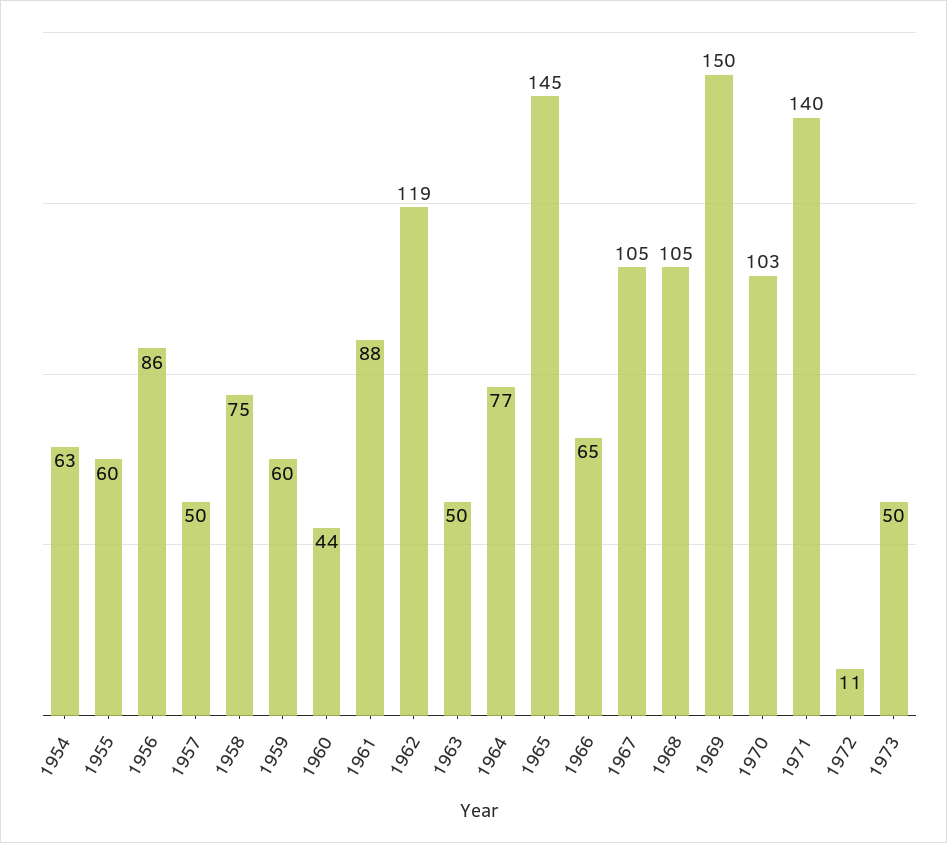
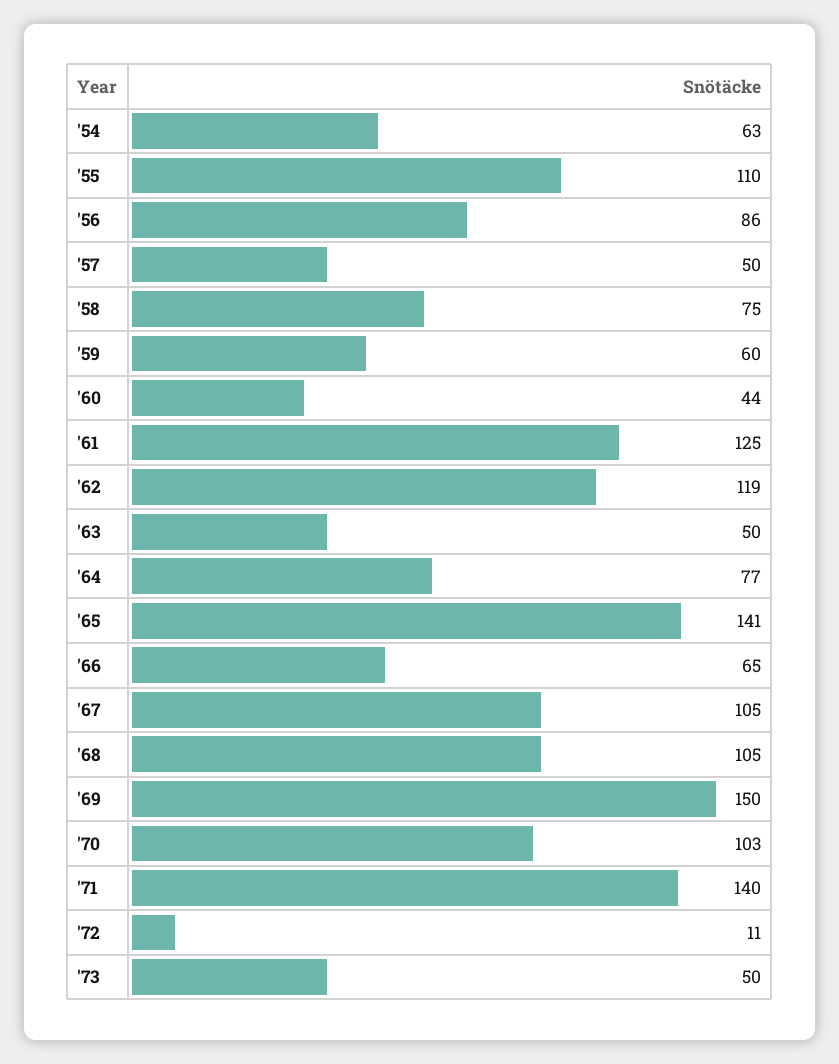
  {
    "1954": 63,
-   "1955": 60,
+   "1955": 110,
    "1956": 86,
    "1957": 50,
    "1958": 75,
    "1959": 60,
    "1960": 44,
-   "1961": 88,
+   "1961": 125,
    "1962": 119,
    "1963": 50,
    "1964": 77,
-   "1965": 145,
+   "1965": 141,
    "1966": 65,
    "1967": 105,
    "1968": 105,
    "1969": 150,
    "1970": 103,
    "1971": 140,
    "1972": 11,
    "1973": 50
  }

